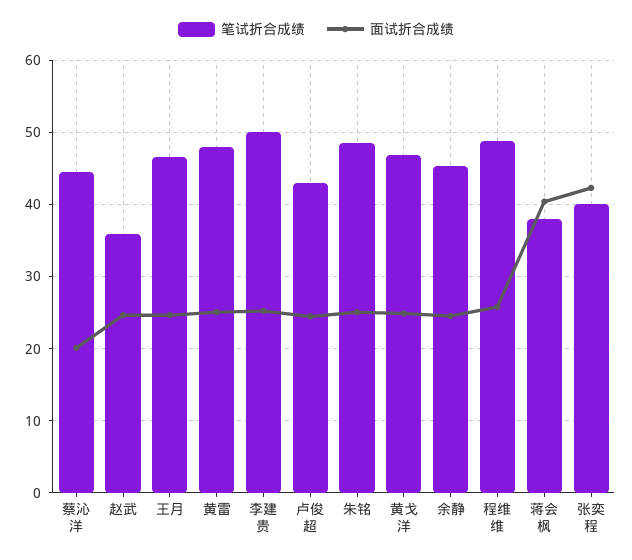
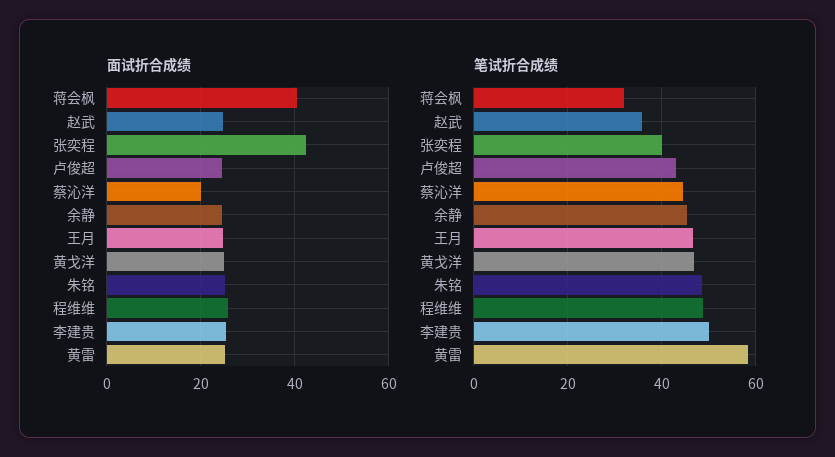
  {
    "笔试折合成绩": {
      "蔡沁洋": 44,
      "赵武": 36,
      "王月": 47,
-     "黄雷": 48,
+     "黄雷": 58,
      "李建贵": 50,
      "卢俊超": 43,
      "朱铭": 48,
      "黄戈洋": 47,
      "余静": 45,
      "程维维": 49,
-     "蒋会枫": 38,
+     "蒋会枫": 32,
      "张奕程": 40
    },
    "面试折合成绩": {
      "蔡沁洋": 20,
      "赵武": 25,
      "王月": 25,
      "黄雷": 25,
      "李建贵": 25,
      "卢俊超": 24,
      "朱铭": 25,
      "黄戈洋": 25,
      "余静": 25,
      "程维维": 26,
      "蒋会枫": 40,
      "张奕程": 42
    }
  }

